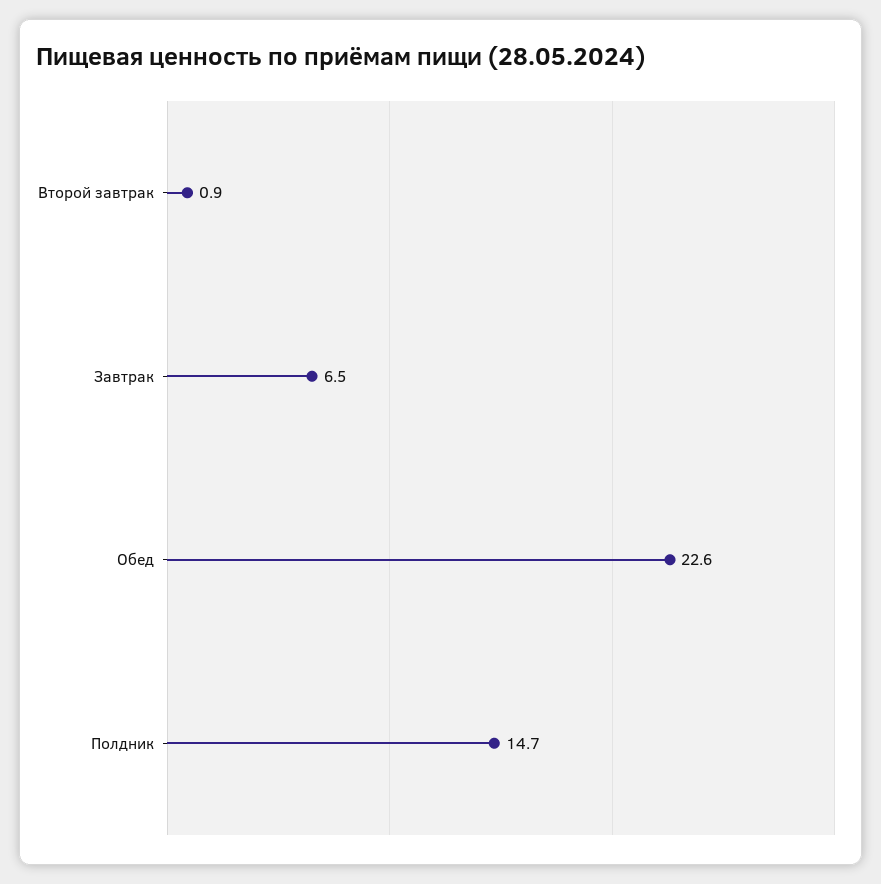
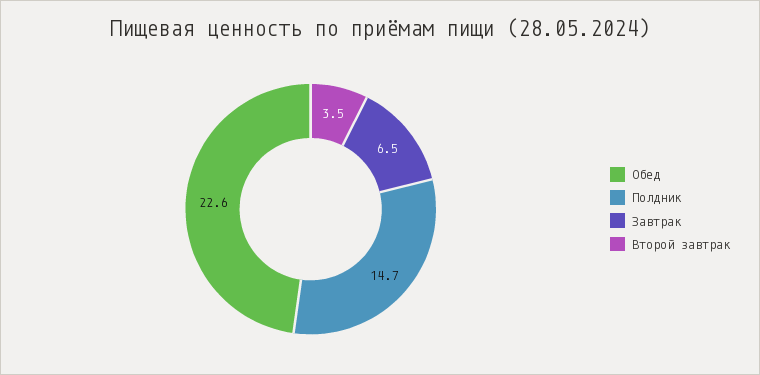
  {
-   "Второй завтрак": 0.9,
+   "Второй завтрак": 3.5,
    "Завтрак": 6.5,
    "Обед": 22.6,
    "Полдник": 14.7
  }

